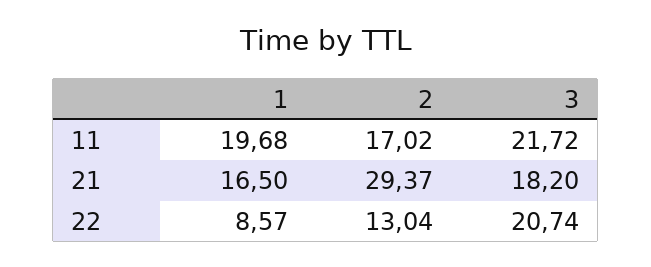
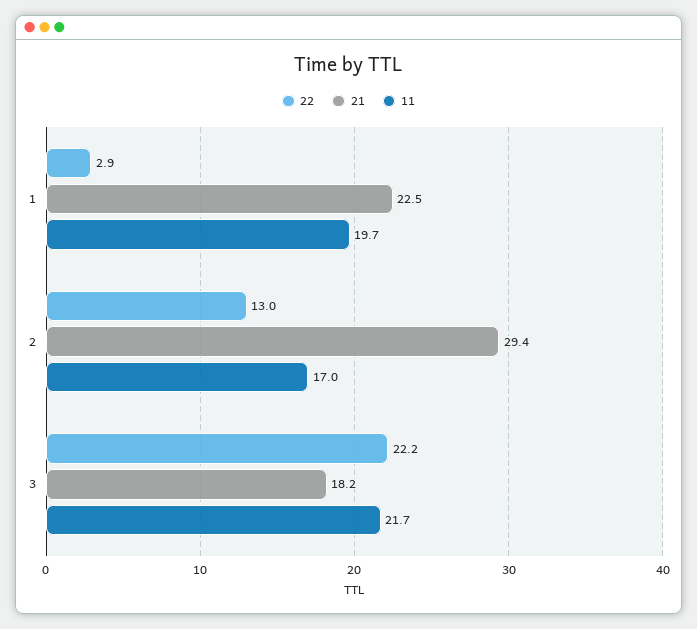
  {
    "11": {
      "1": 19.68,
      "2": 17.02,
      "3": 21.72
    },
    "21": {
-     "1": 16.5,
+     "1": 22.5,
      "2": 29.37,
      "3": 18.2
    },
    "22": {
-     "1": 8.57,
+     "1": 2.9,
      "2": 13.04,
-     "3": 20.74
+     "3": 22.2
    }
  }

